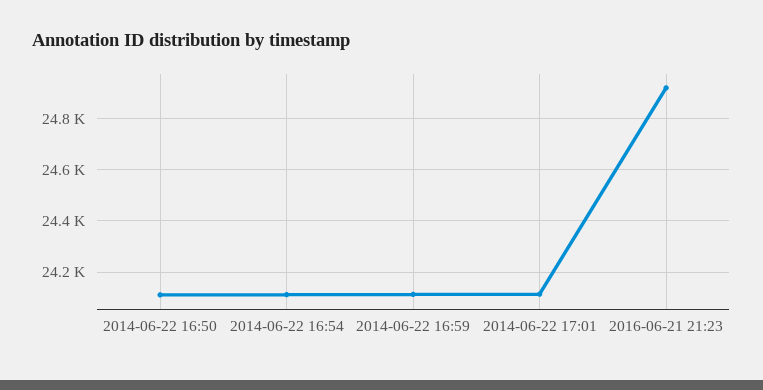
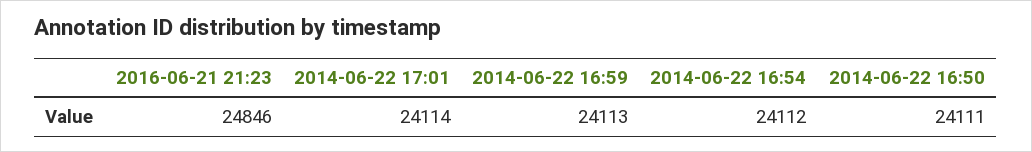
  {
    "2014-06-22 16:50": 24111,
    "2014-06-22 16:54": 24112,
    "2014-06-22 16:59": 24113,
    "2014-06-22 17:01": 24114,
-   "2016-06-21 21:23": 24925
+   "2016-06-21 21:23": 24846
  }

